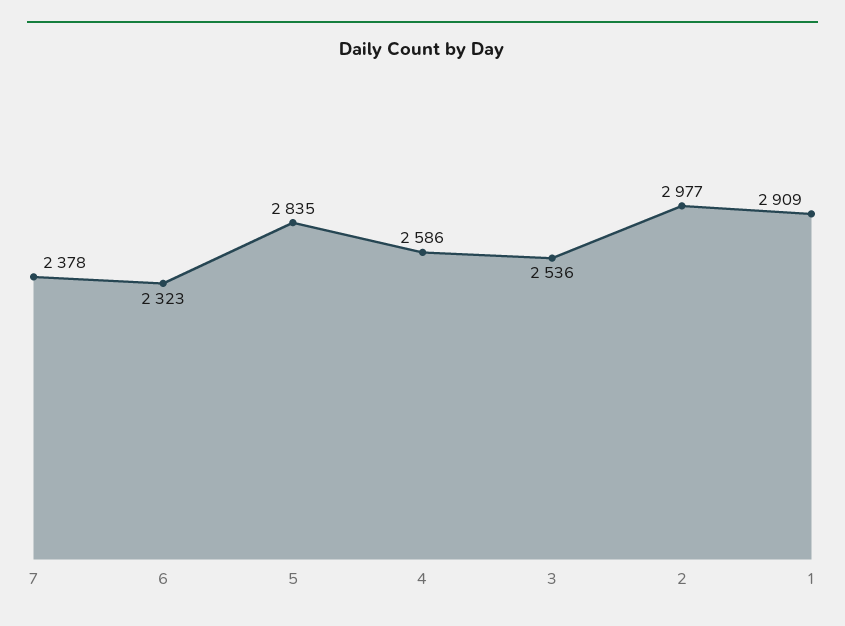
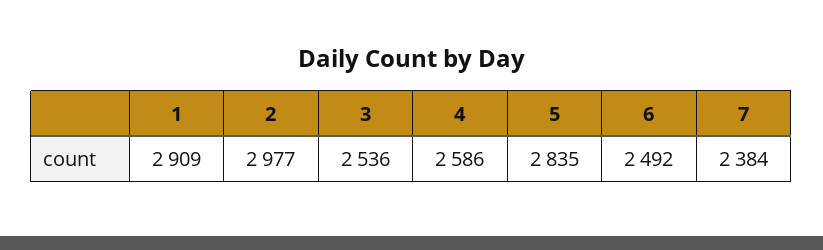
  {
-   "7": 2378,
+   "7": 2384,
-   "6": 2323,
+   "6": 2492,
    "5": 2835,
    "4": 2586,
    "3": 2536,
    "2": 2977,
    "1": 2909
  }

